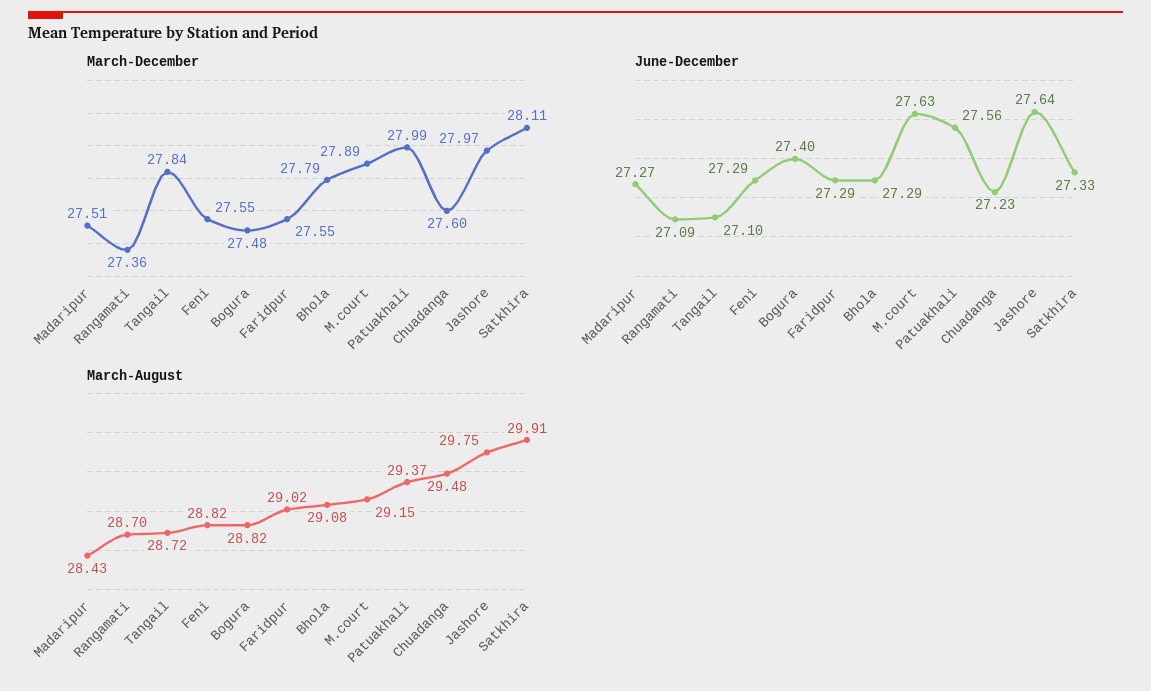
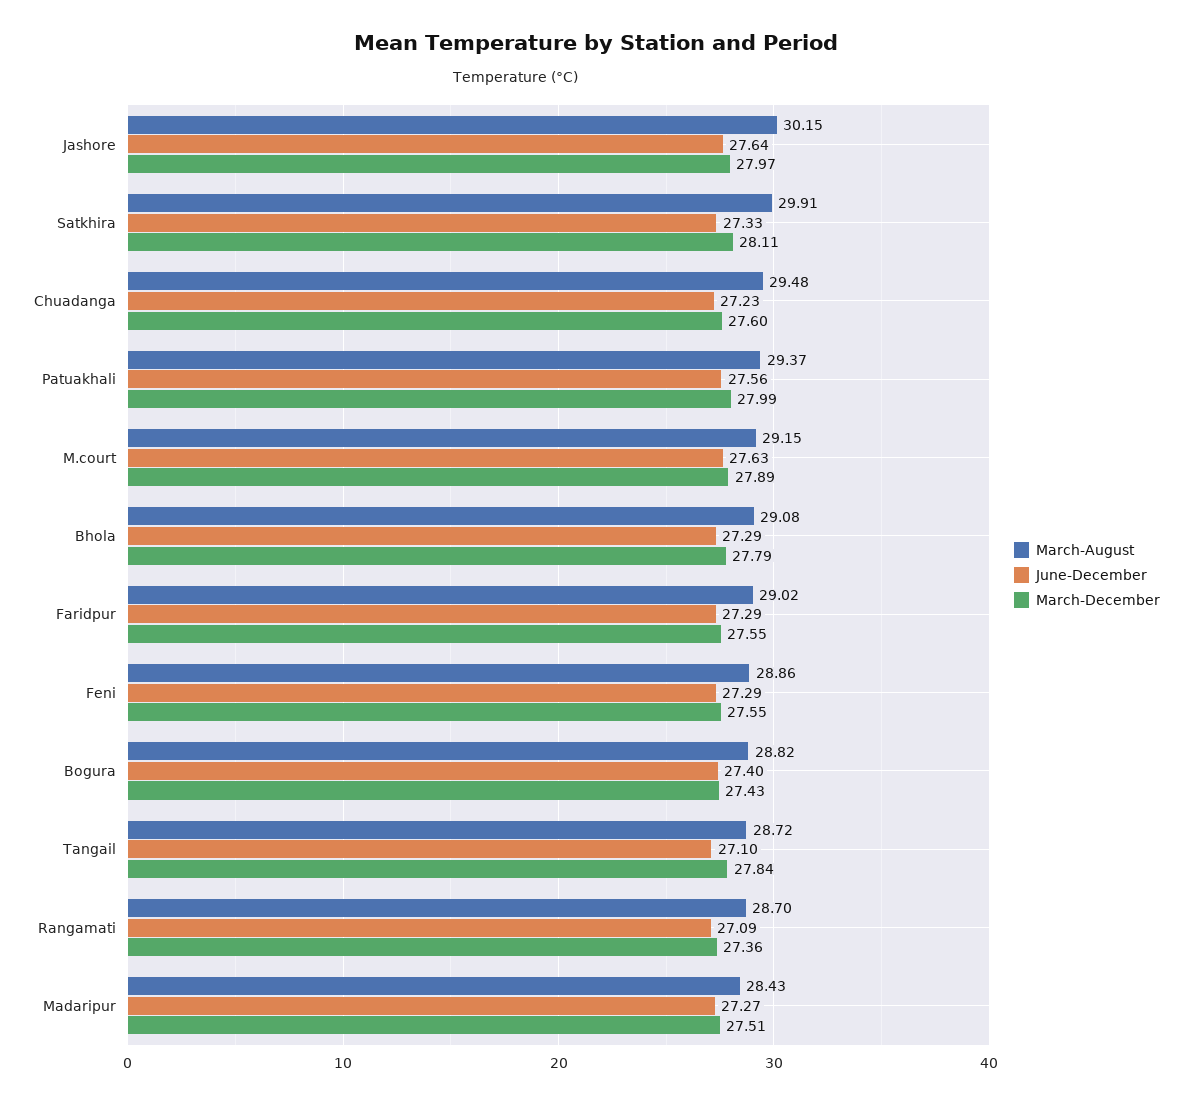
  {
    "March-December": {
      "Madaripur": 27.51,
      "Rangamati": 27.36,
      "Tangail": 27.84,
      "Feni": 27.55,
-     "Bogura": 27.48,
+     "Bogura": 27.43,
      "Faridpur": 27.55,
      "Bhola": 27.79,
      "M.court": 27.89,
      "Patuakhali": 27.99,
      "Chuadanga": 27.6,
      "Jashore": 27.97,
      "Satkhira": 28.11
    },
    "June-December": {
      "Madaripur": 27.27,
      "Rangamati": 27.09,
      "Tangail": 27.1,
      "Feni": 27.29,
      "Bogura": 27.4,
      "Faridpur": 27.29,
      "Bhola": 27.29,
      "M.court": 27.63,
      "Patuakhali": 27.56,
      "Chuadanga": 27.23,
      "Jashore": 27.64,
      "Satkhira": 27.33
    },
    "March-August": {
      "Madaripur": 28.43,
      "Rangamati": 28.7,
      "Tangail": 28.72,
-     "Feni": 28.82,
+     "Feni": 28.86,
      "Bogura": 28.82,
      "Faridpur": 29.02,
      "Bhola": 29.08,
      "M.court": 29.15,
      "Patuakhali": 29.37,
      "Chuadanga": 29.48,
-     "Jashore": 29.75,
+     "Jashore": 30.15,
      "Satkhira": 29.91
    }
  }

